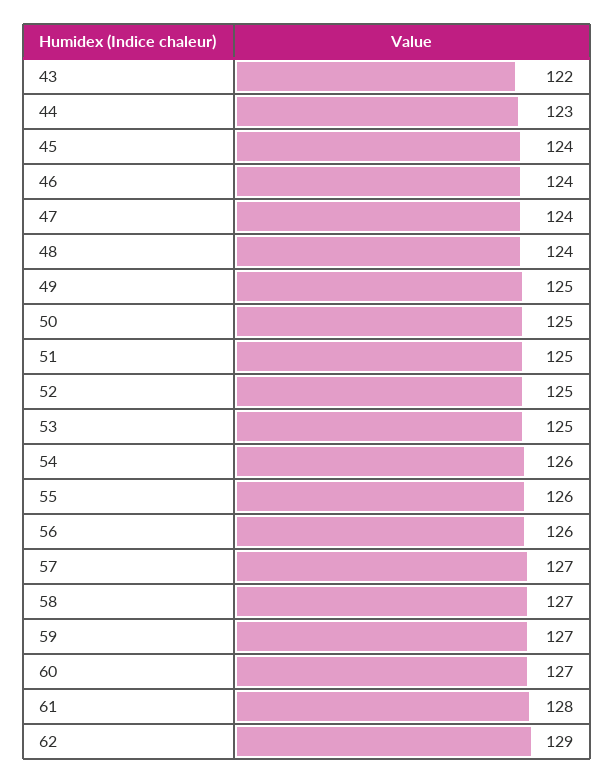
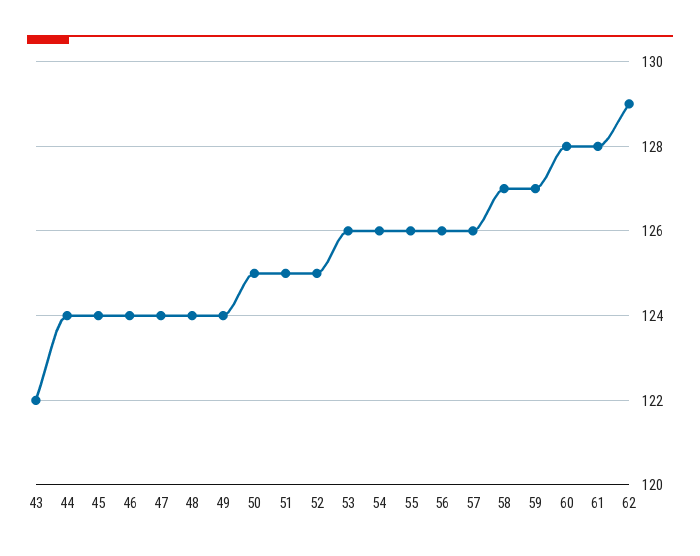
  {
    "43": 122,
-   "44": 123,
+   "44": 124,
    "45": 124,
    "46": 124,
    "47": 124,
    "48": 124,
-   "49": 125,
+   "49": 124,
    "50": 125,
    "51": 125,
    "52": 125,
-   "53": 125,
+   "53": 126,
    "54": 126,
    "55": 126,
    "56": 126,
-   "57": 127,
+   "57": 126,
    "58": 127,
    "59": 127,
-   "60": 127,
+   "60": 128,
    "61": 128,
    "62": 129
  }

